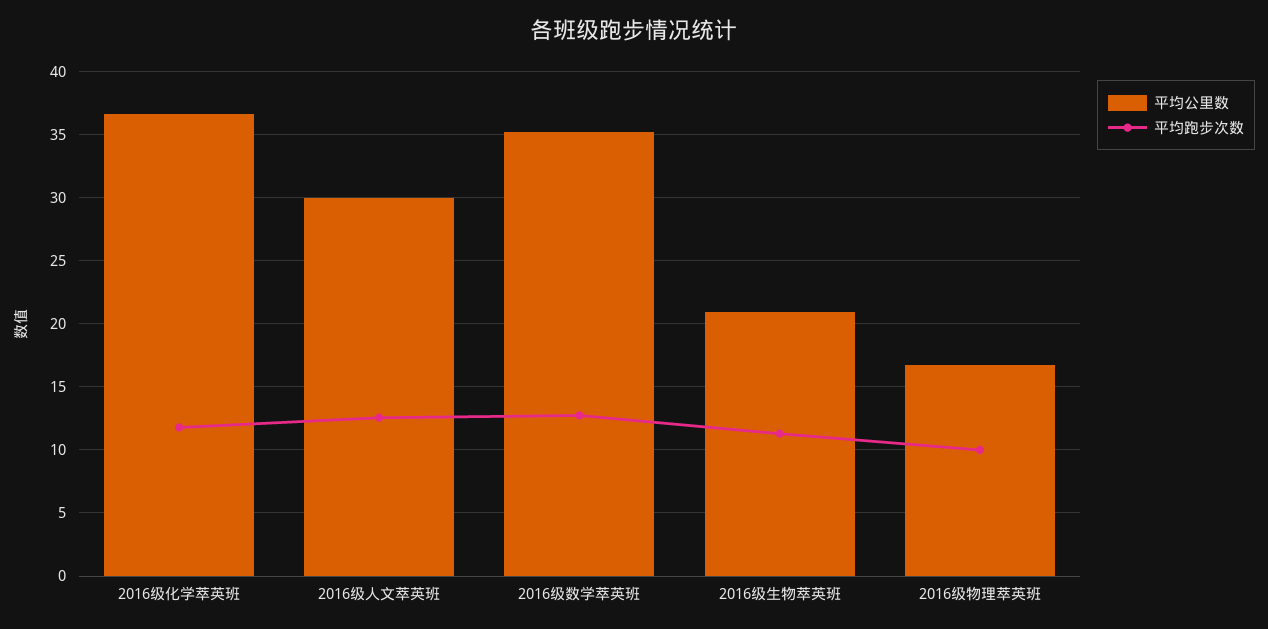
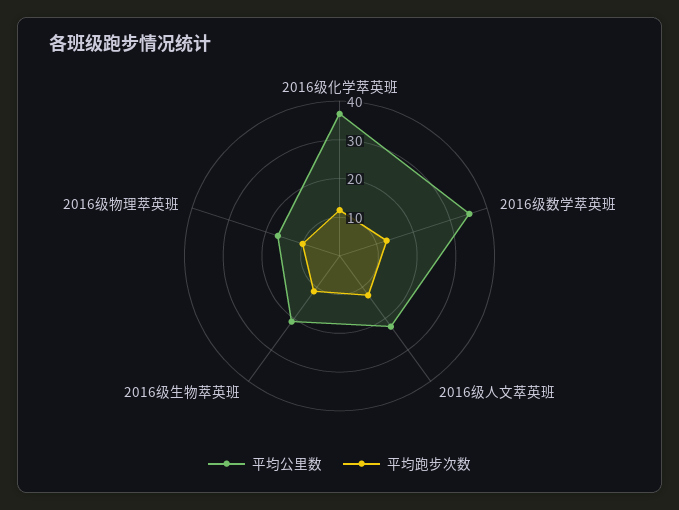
  {
    "平均公里数": {
      "2016级化学萃英班": 36.5,
-     "2016级人文萃英班": 30,
+     "2016级人文萃英班": 22.5,
      "2016级数学萃英班": 35,
      "2016级生物萃英班": 21,
      "2016级物理萃英班": 16.5
    },
    "平均跑步次数": {
      "2016级化学萃英班": 12,
      "2016级人文萃英班": 12.5,
      "2016级数学萃英班": 13,
      "2016级生物萃英班": 11.5,
      "2016级物理萃英班": 10
    }
  }

